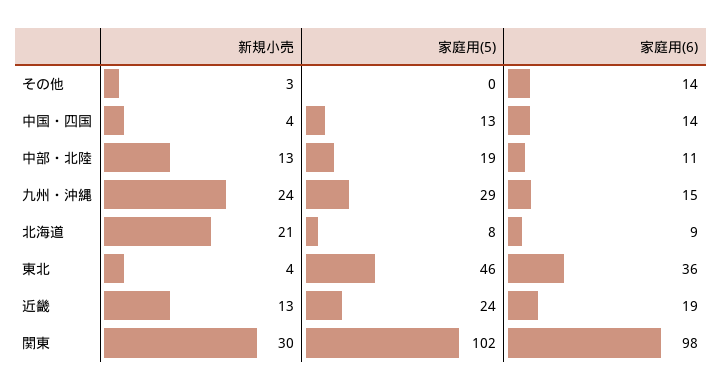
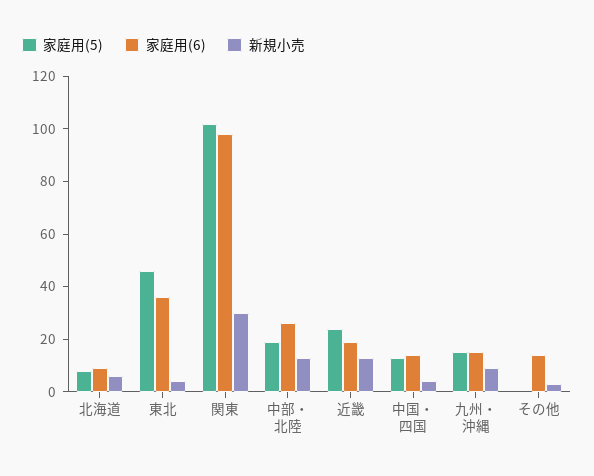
  {
    "新規小売": {
      "その他": 3,
      "中国・四国": 4,
      "中部・北陸": 13,
-     "九州・沖縄": 24,
+     "九州・沖縄": 10,
-     "北海道": 21,
+     "北海道": 5,
      "東北": 4,
      "近畿": 13,
      "関東": 30
    },
    "家庭用(5)": {
      "その他": 0,
      "中国・四国": 13,
      "中部・北陸": 19,
-     "九州・沖縄": 29,
+     "九州・沖縄": 15,
      "北海道": 8,
      "東北": 46,
      "近畿": 24,
      "関東": 102
    },
    "家庭用(6)": {
      "その他": 14,
      "中国・四国": 14,
-     "中部・北陸": 11,
+     "中部・北陸": 25,
      "九州・沖縄": 15,
      "北海道": 9,
      "東北": 36,
      "近畿": 19,
      "関東": 98
    }
  }

